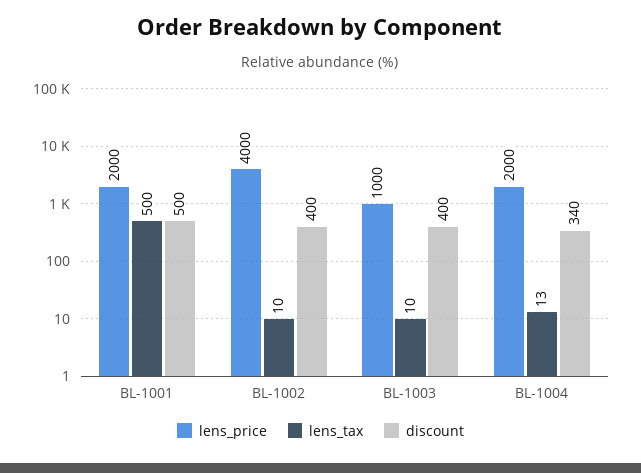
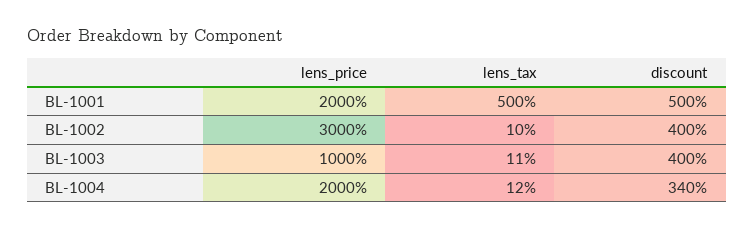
  {
    "lens_price": {
      "BL-1001": 2000,
-     "BL-1002": 4000,
+     "BL-1002": 3000,
      "BL-1003": 1000,
      "BL-1004": 2000
    },
    "lens_tax": {
      "BL-1001": 500,
      "BL-1002": 10,
-     "BL-1003": 10,
+     "BL-1003": 11,
-     "BL-1004": 13
+     "BL-1004": 12
    },
    "discount": {
      "BL-1001": 500,
      "BL-1002": 400,
      "BL-1003": 400,
      "BL-1004": 340
    }
  }

